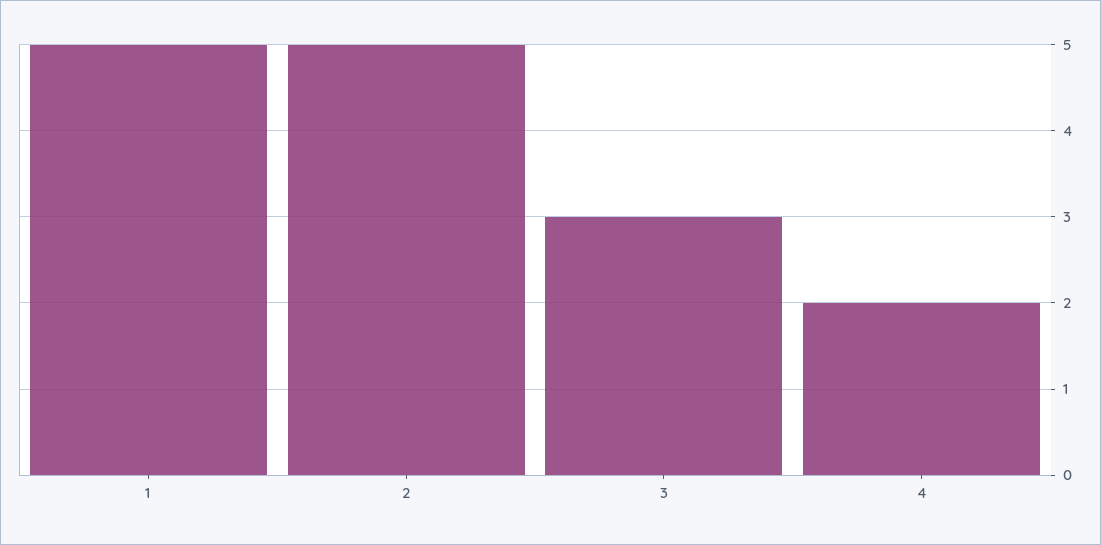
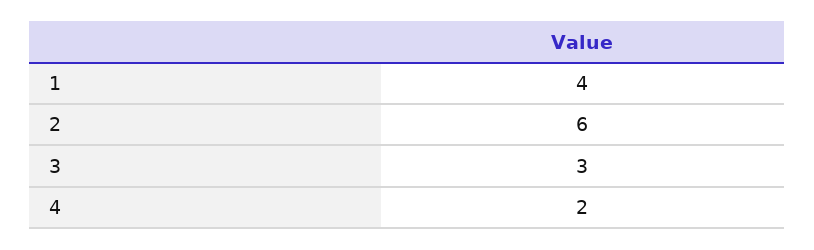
  {
-   "1": 5,
+   "1": 4,
-   "2": 5,
+   "2": 6,
    "3": 3,
    "4": 2
  }

